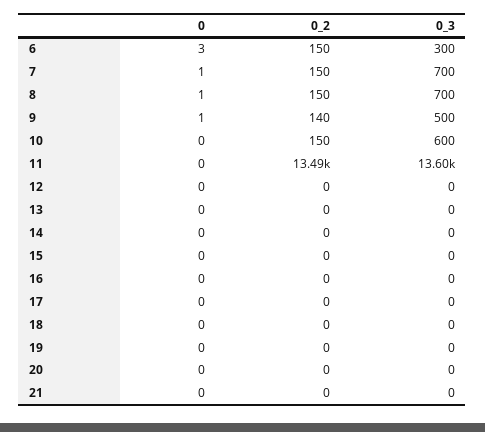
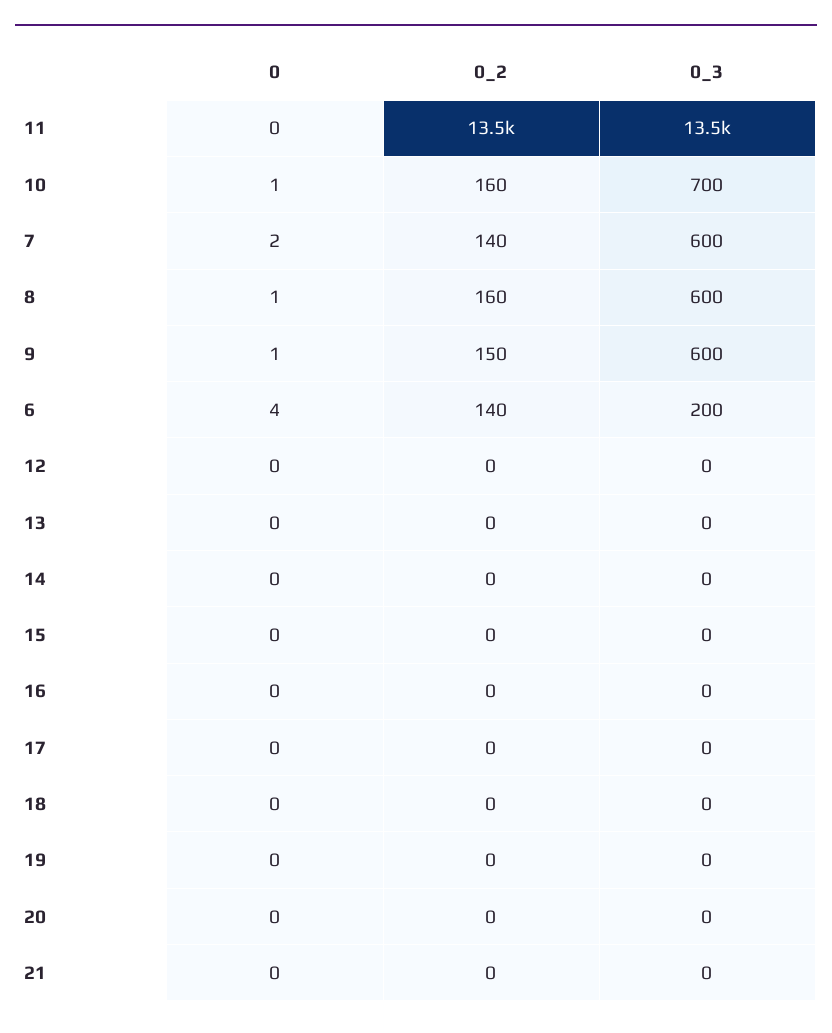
  {
    "0": {
-     "6": 3,
+     "6": 4,
-     "7": 1,
+     "7": 2,
      "8": 1,
      "9": 1,
-     "10": 0,
+     "10": 1,
      "11": 0,
      "12": 0,
      "13": 0,
      "14": 0,
      "15": 0,
      "16": 0,
      "17": 0,
      "18": 0,
      "19": 0,
      "20": 0,
      "21": 0
    },
    "0_2": {
-     "6": 150,
+     "6": 140,
-     "7": 150,
+     "7": 140,
-     "8": 150,
+     "8": 160,
-     "9": 140,
+     "9": 150,
-     "10": 150,
+     "10": 160,
-     "11": 13490,
+     "11": 13500,
      "12": 0,
      "13": 0,
      "14": 0,
      "15": 0,
      "16": 0,
      "17": 0,
      "18": 0,
      "19": 0,
      "20": 0,
      "21": 0
    },
    "0_3": {
-     "6": 300,
+     "6": 200,
-     "7": 700,
+     "7": 600,
-     "8": 700,
+     "8": 600,
-     "9": 500,
+     "9": 600,
-     "10": 600,
+     "10": 700,
-     "11": 13600,
+     "11": 13500,
      "12": 0,
      "13": 0,
      "14": 0,
      "15": 0,
      "16": 0,
      "17": 0,
      "18": 0,
      "19": 0,
      "20": 0,
      "21": 0
    }
  }

